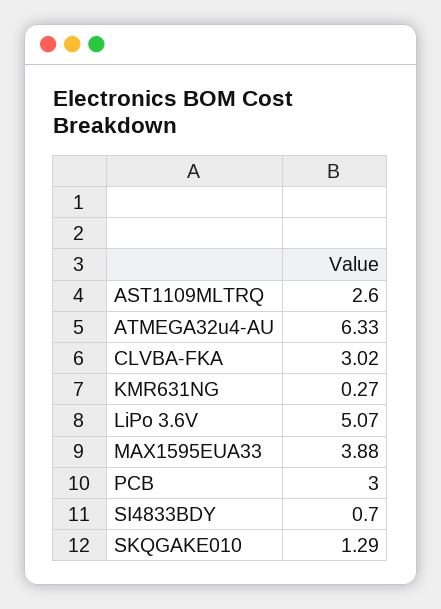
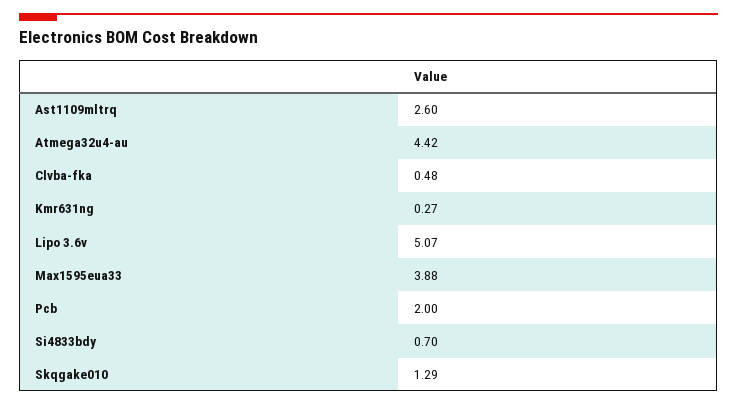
  {
    "AST1109MLTRQ": 2.6,
-   "ATMEGA32u4-AU": 6.33,
+   "ATMEGA32u4-AU": 4.42,
-   "CLVBA-FKA": 3.02,
+   "CLVBA-FKA": 0.48,
    "KMR631NG": 0.27,
    "LiPo 3.6V": 5.07,
    "MAX1595EUA33": 3.88,
-   "PCB": 3,
+   "PCB": 2,
    "SI4833BDY": 0.7,
    "SKQGAKE010": 1.29
  }

